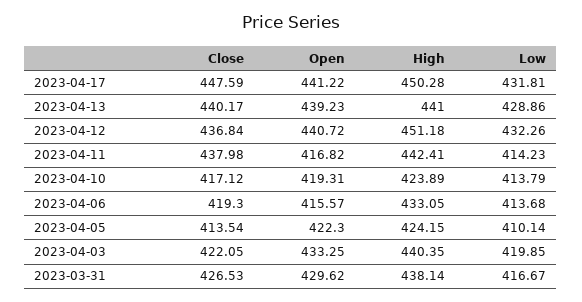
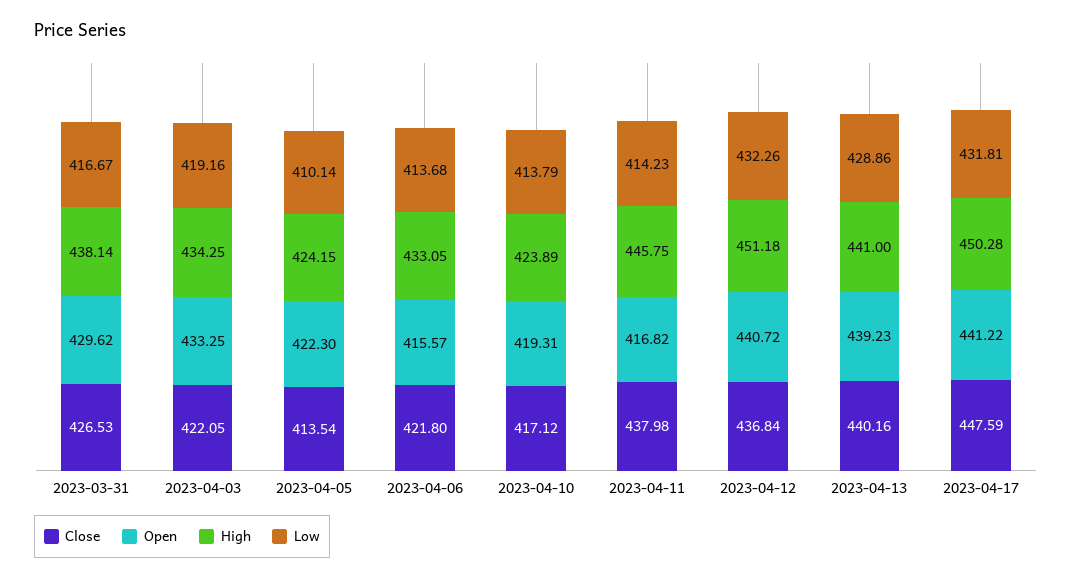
  {
    "Close": {
      "2023-04-17": 447.59,
-     "2023-04-13": 440.17,
+     "2023-04-13": 440.16,
      "2023-04-12": 436.84,
      "2023-04-11": 437.98,
      "2023-04-10": 417.12,
-     "2023-04-06": 419.3,
+     "2023-04-06": 421.8,
      "2023-04-05": 413.54,
      "2023-04-03": 422.05,
      "2023-03-31": 426.53
    },
    "Open": {
      "2023-04-17": 441.22,
      "2023-04-13": 439.23,
      "2023-04-12": 440.72,
      "2023-04-11": 416.82,
      "2023-04-10": 419.31,
      "2023-04-06": 415.57,
      "2023-04-05": 422.3,
      "2023-04-03": 433.25,
      "2023-03-31": 429.62
    },
    "High": {
      "2023-04-17": 450.28,
      "2023-04-13": 441,
      "2023-04-12": 451.18,
-     "2023-04-11": 442.41,
+     "2023-04-11": 445.75,
      "2023-04-10": 423.89,
      "2023-04-06": 433.05,
      "2023-04-05": 424.15,
-     "2023-04-03": 440.35,
+     "2023-04-03": 434.25,
      "2023-03-31": 438.14
    },
    "Low": {
      "2023-04-17": 431.81,
      "2023-04-13": 428.86,
      "2023-04-12": 432.26,
      "2023-04-11": 414.23,
      "2023-04-10": 413.79,
      "2023-04-06": 413.68,
      "2023-04-05": 410.14,
-     "2023-04-03": 419.85,
+     "2023-04-03": 419.16,
      "2023-03-31": 416.67
    }
  }

